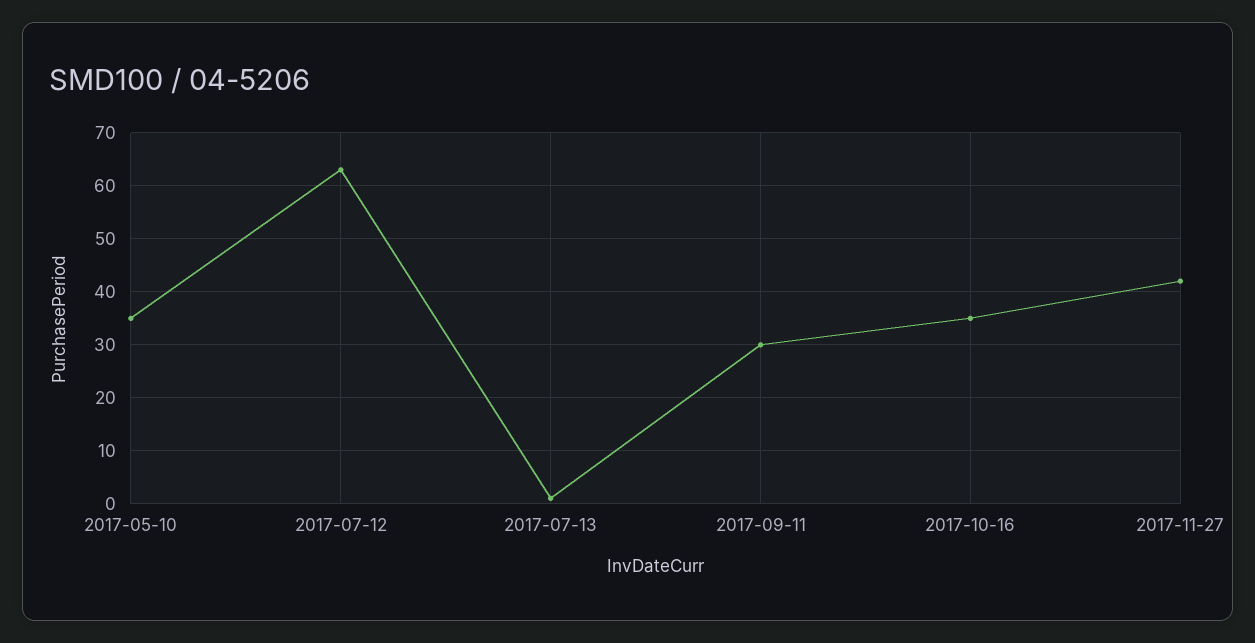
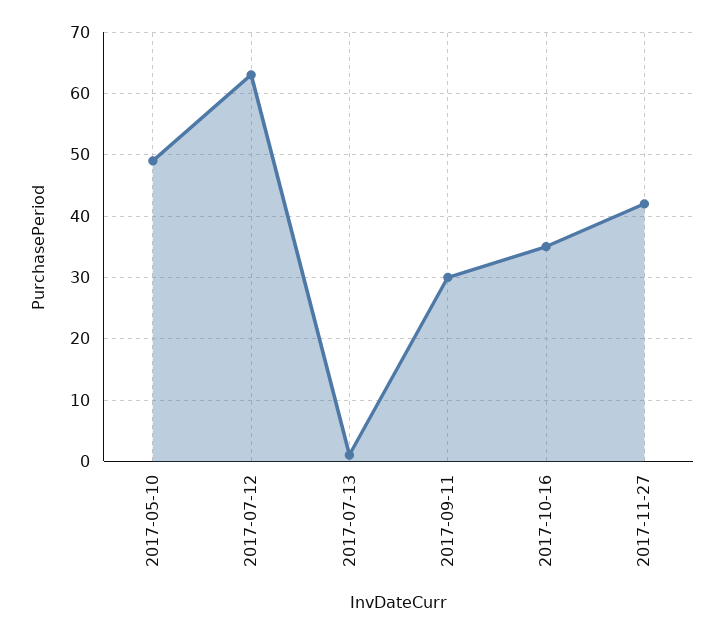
  {
-   "2017-05-10": 35,
+   "2017-05-10": 49,
    "2017-07-12": 63,
    "2017-07-13": 1,
    "2017-09-11": 30,
    "2017-10-16": 35,
    "2017-11-27": 42
  }

